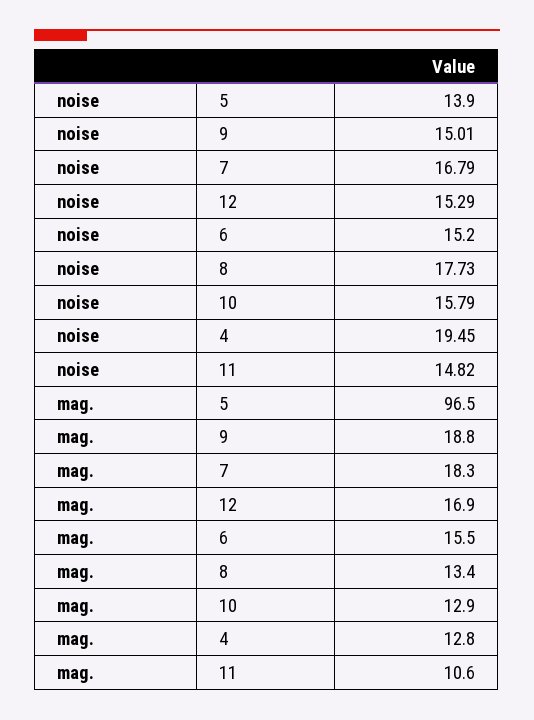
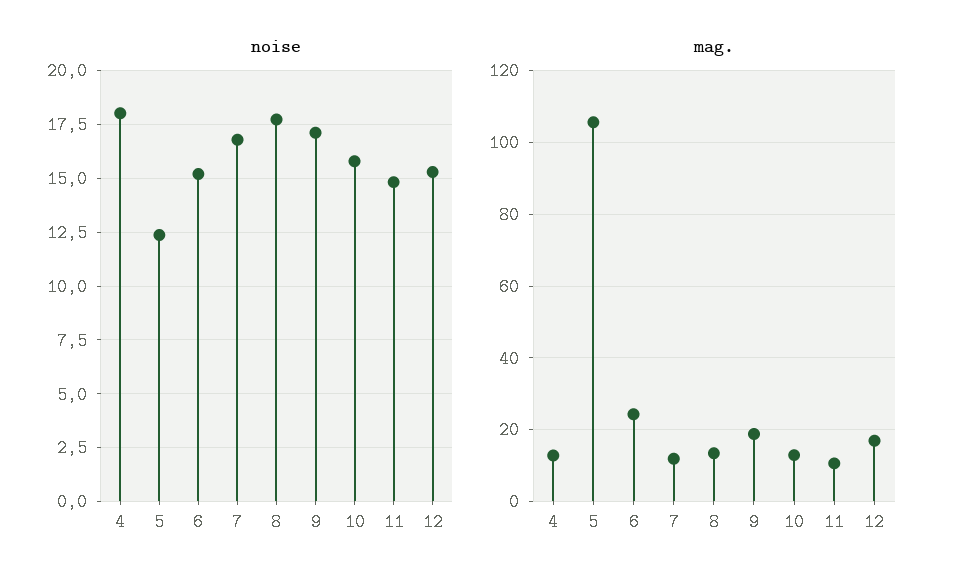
  {
    "noise": {
-     "5": 13.9,
+     "5": 12.5,
-     "9": 15.01,
+     "9": 17,
      "7": 16.79,
      "12": 15.29,
      "6": 15.2,
      "8": 17.73,
      "10": 15.79,
-     "4": 19.45,
+     "4": 18,
      "11": 14.82
    },
    "mag.": {
-     "5": 96.5,
+     "5": 106,
      "9": 18.8,
-     "7": 18.3,
+     "7": 12,
      "12": 16.9,
-     "6": 15.5,
+     "6": 24,
      "8": 13.4,
      "10": 12.9,
      "4": 12.8,
      "11": 10.6
    }
  }

